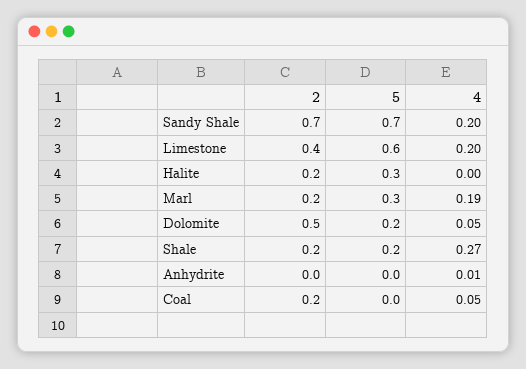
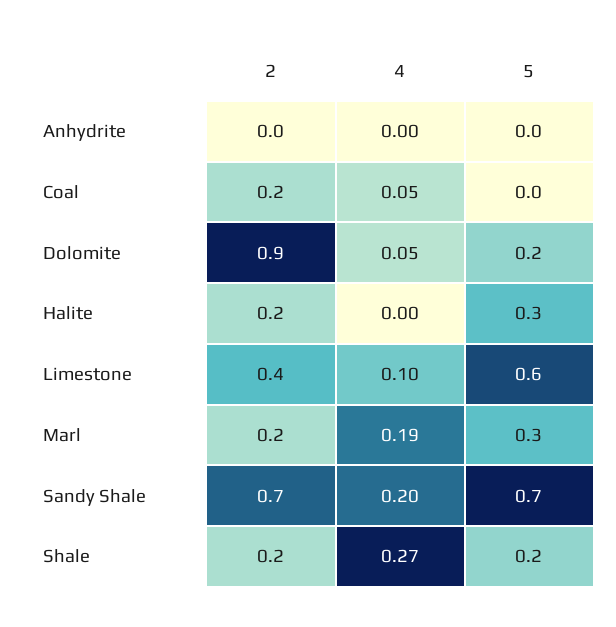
  {
    "2": {
      "Sandy Shale": 0.7,
      "Limestone": 0.4,
      "Halite": 0.2,
      "Marl": 0.2,
-     "Dolomite": 0.5,
+     "Dolomite": 0.9,
      "Shale": 0.2,
      "Anhydrite": 0,
      "Coal": 0.2
    },
    "5": {
      "Sandy Shale": 0.7,
      "Limestone": 0.6,
      "Halite": 0.3,
      "Marl": 0.3,
      "Dolomite": 0.2,
      "Shale": 0.2,
      "Anhydrite": 0,
      "Coal": 0
    },
    "4": {
      "Sandy Shale": 0.2,
-     "Limestone": 0.2,
+     "Limestone": 0.1,
      "Halite": 0,
      "Marl": 0.19,
      "Dolomite": 0.05,
      "Shale": 0.27,
-     "Anhydrite": 0.01,
+     "Anhydrite": 0,
      "Coal": 0.05
    }
  }

